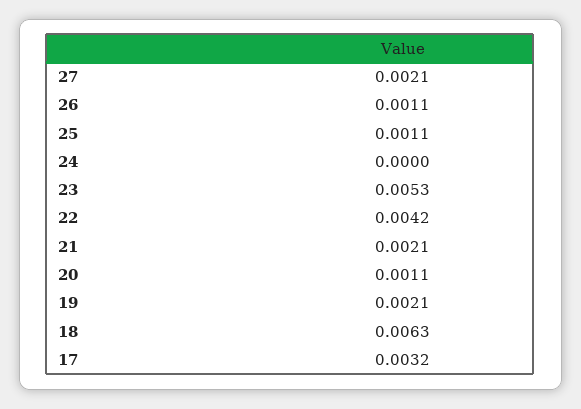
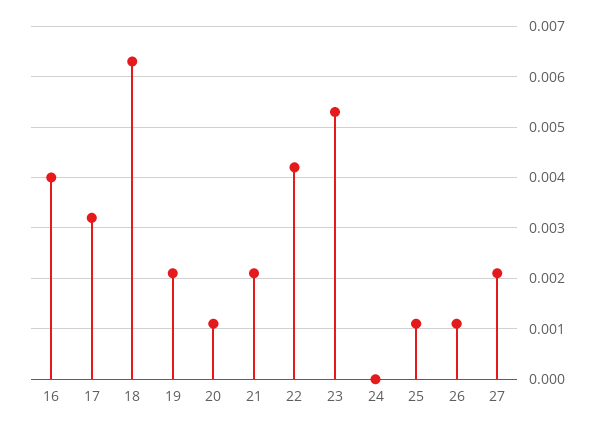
  {
    "27": 0.0021,
    "26": 0.0011,
    "25": 0.0011,
    "24": 0,
    "23": 0.0053,
    "22": 0.0042,
    "21": 0.0021,
    "20": 0.0011,
    "19": 0.0021,
    "18": 0.0063,
-   "17": 0.0032
+   "17": 0.0032,
+   "16": 0.004
  }

